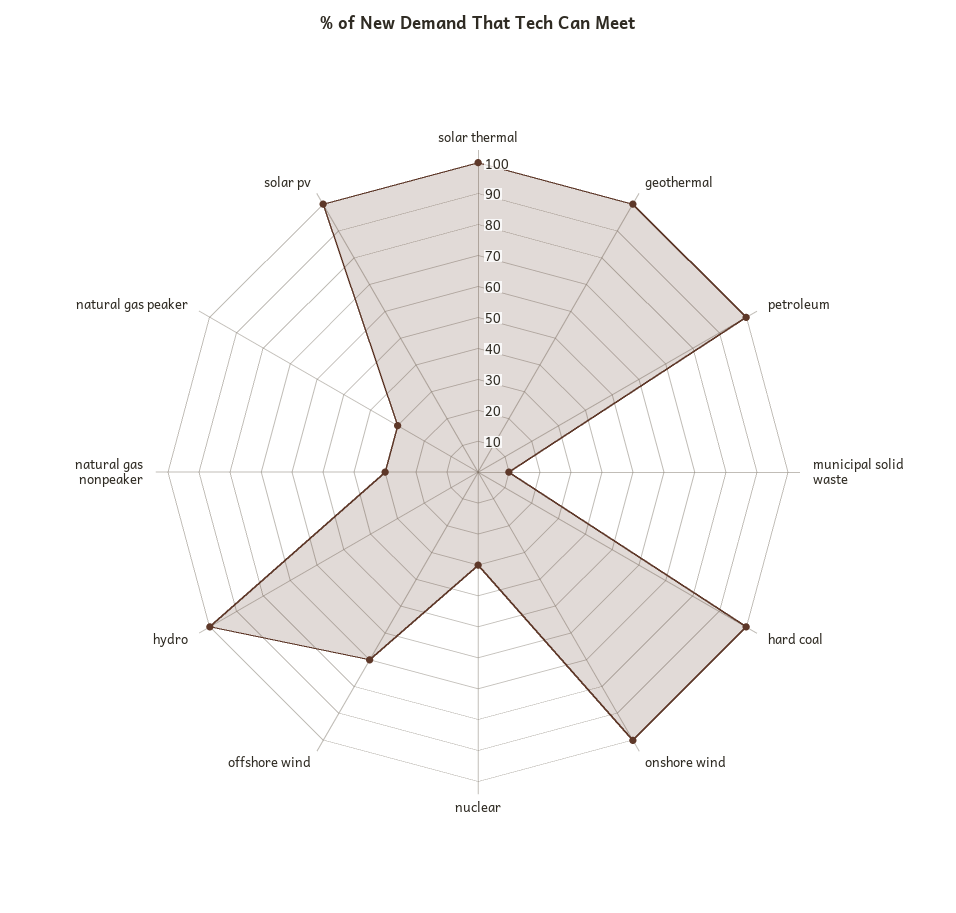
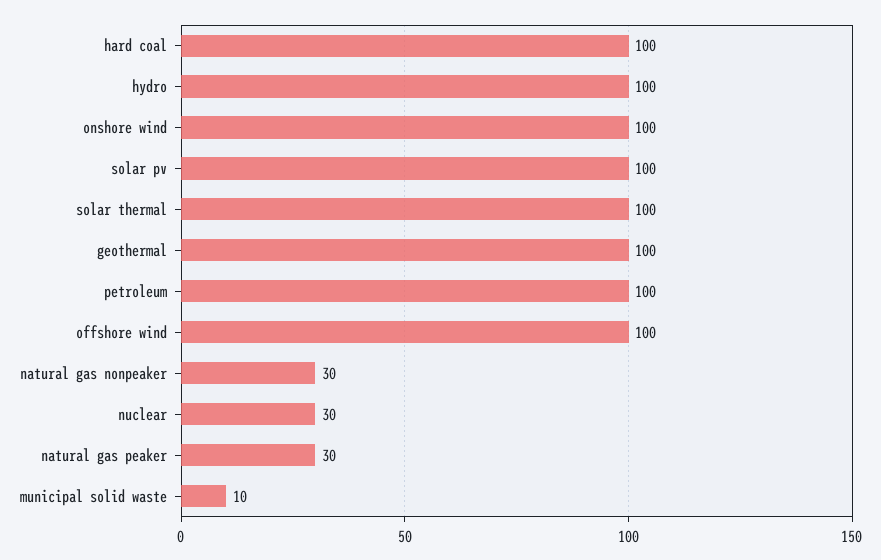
  {
    "solar thermal": 100,
    "geothermal": 100,
    "petroleum": 100,
    "municipal solid waste": 10,
    "hard coal": 100,
    "onshore wind": 100,
    "nuclear": 30,
-   "offshore wind": 70,
+   "offshore wind": 100,
    "hydro": 100,
    "natural gas nonpeaker": 30,
    "natural gas peaker": 30,
    "solar pv": 100
  }

